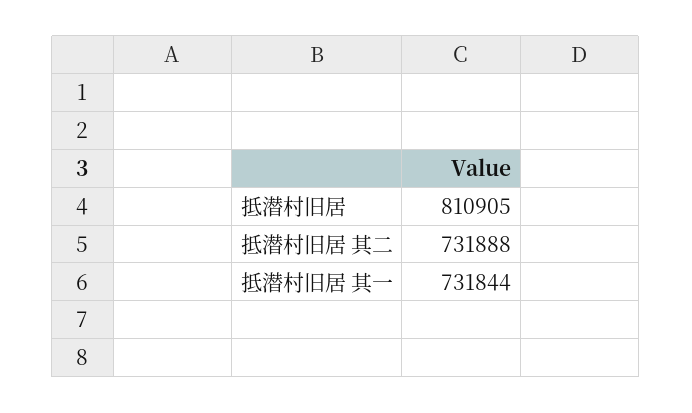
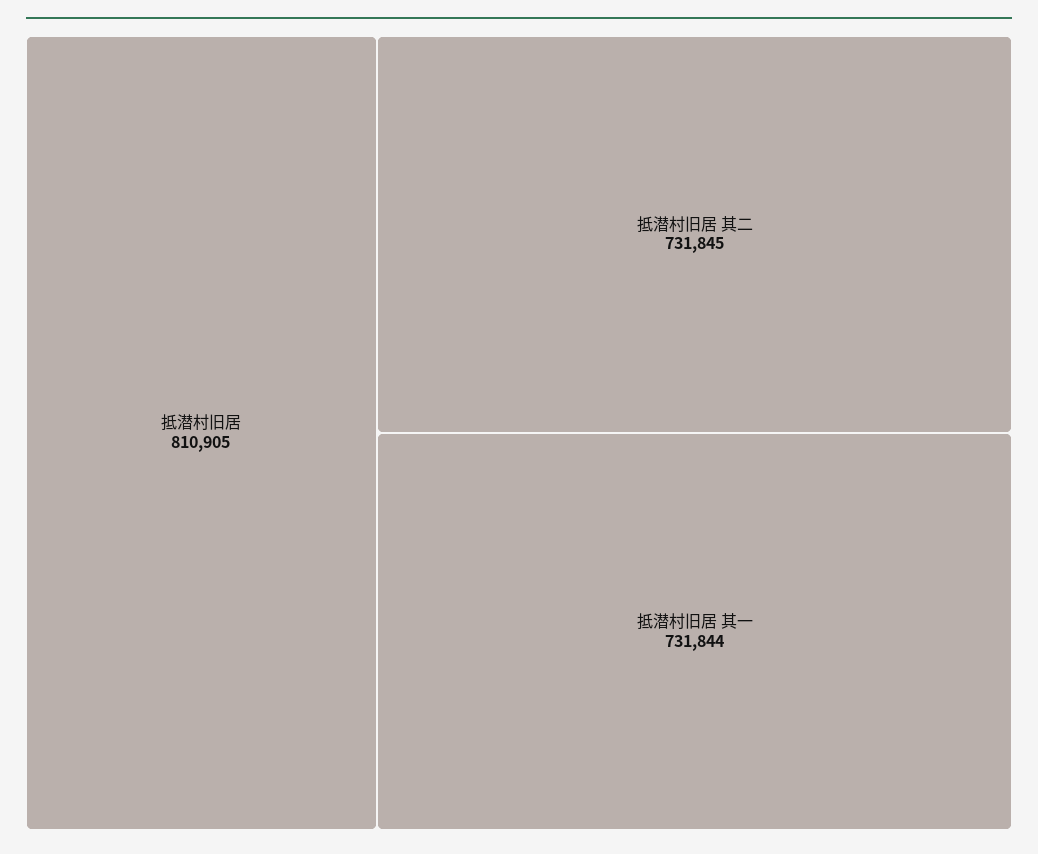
  {
    "抵潜村旧居": 810905,
-   "抵潜村旧居 其二": 731888,
+   "抵潜村旧居 其二": 731845,
    "抵潜村旧居 其一": 731844
  }

